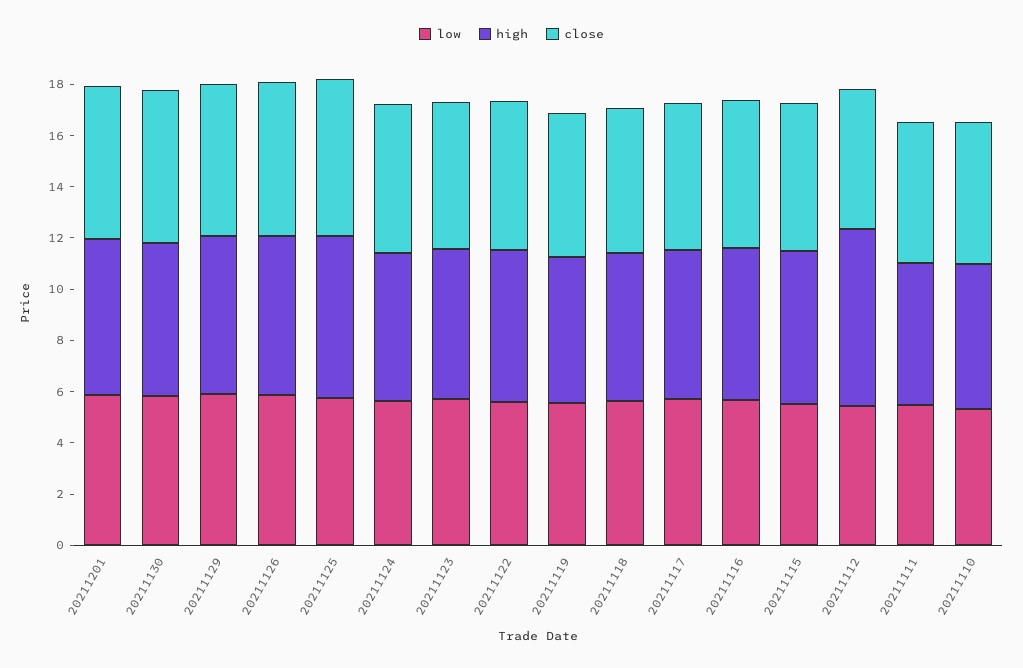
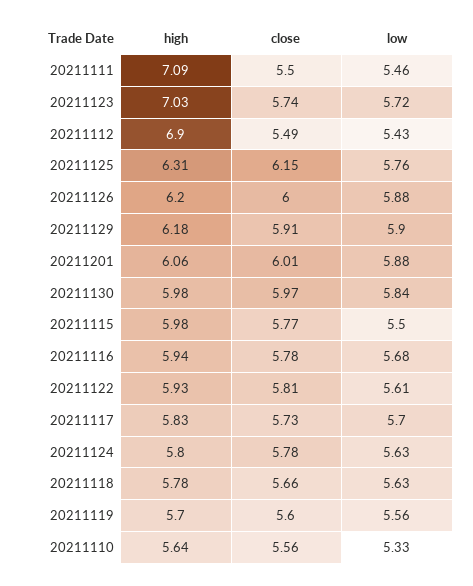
  {
    "low": {
      "20211201": 5.88,
      "20211130": 5.84,
      "20211129": 5.9,
      "20211126": 5.88,
      "20211125": 5.76,
      "20211124": 5.63,
      "20211123": 5.72,
      "20211122": 5.61,
      "20211119": 5.56,
      "20211118": 5.63,
      "20211117": 5.7,
      "20211116": 5.68,
      "20211115": 5.5,
      "20211112": 5.43,
      "20211111": 5.46,
      "20211110": 5.33
    },
    "high": {
      "20211201": 6.06,
      "20211130": 5.98,
      "20211129": 6.18,
      "20211126": 6.2,
      "20211125": 6.31,
      "20211124": 5.8,
-     "20211123": 6,
+     "20211123": 7.03,
      "20211122": 5.93,
      "20211119": 5.7,
      "20211118": 5.78,
      "20211117": 5.83,
      "20211116": 5.94,
      "20211115": 5.98,
      "20211112": 6.9,
-     "20211111": 5.5,
+     "20211111": 7.09,
      "20211110": 5.64
    },
    "close": {
      "20211201": 6.01,
      "20211130": 5.97,
      "20211129": 5.91,
      "20211126": 6,
      "20211125": 6.15,
      "20211124": 5.78,
      "20211123": 5.74,
      "20211122": 5.81,
      "20211119": 5.6,
      "20211118": 5.66,
      "20211117": 5.73,
      "20211116": 5.78,
      "20211115": 5.77,
      "20211112": 5.49,
      "20211111": 5.5,
      "20211110": 5.56
    }
  }

